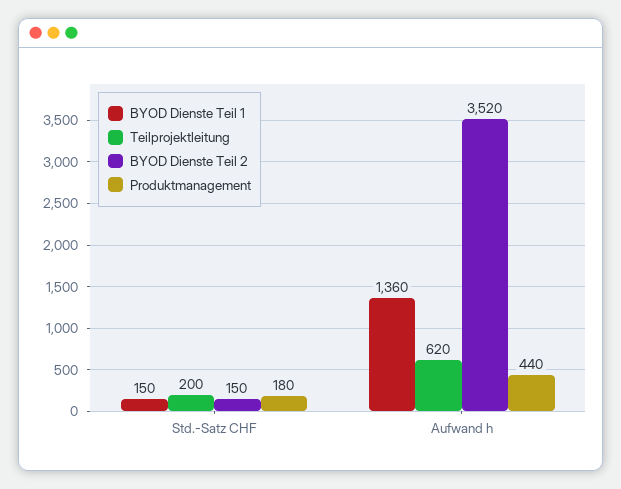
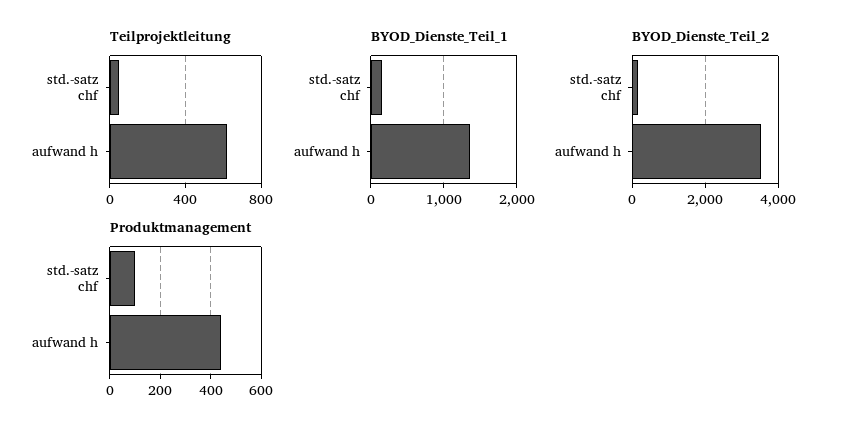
  {
    "BYOD Dienste Teil 1": {
      "Std.-Satz CHF": 150,
      "Aufwand h": 1360
    },
    "Teilprojektleitung": {
-     "Std.-Satz CHF": 200,
+     "Std.-Satz CHF": 50,
      "Aufwand h": 620
    },
    "BYOD Dienste Teil 2": {
      "Std.-Satz CHF": 150,
      "Aufwand h": 3520
    },
    "Produktmanagement": {
-     "Std.-Satz CHF": 180,
+     "Std.-Satz CHF": 100,
      "Aufwand h": 440
    }
  }

